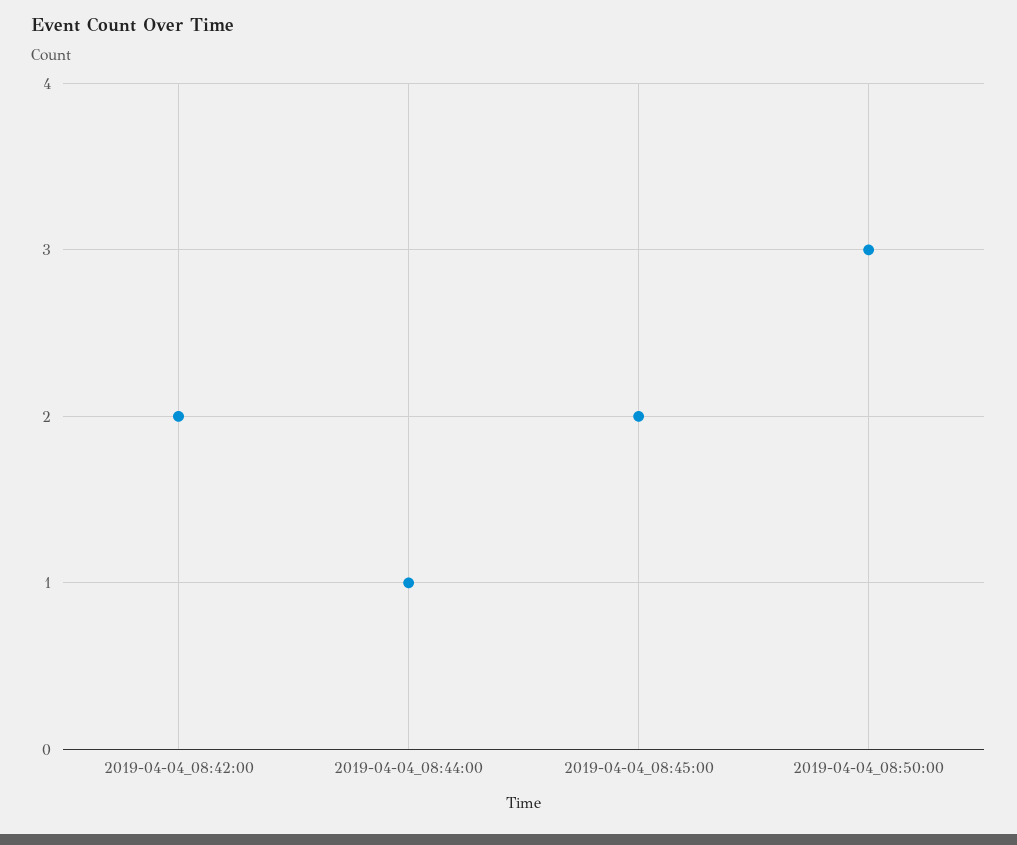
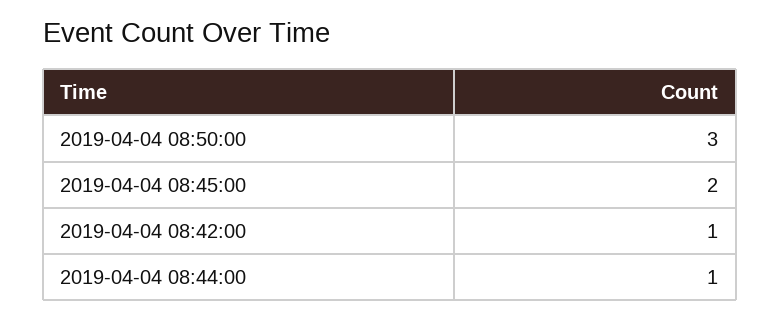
  {
-   "2019-04-04_08:42:00": 2,
+   "2019-04-04_08:42:00": 1,
    "2019-04-04_08:44:00": 1,
    "2019-04-04_08:45:00": 2,
    "2019-04-04_08:50:00": 3
  }

